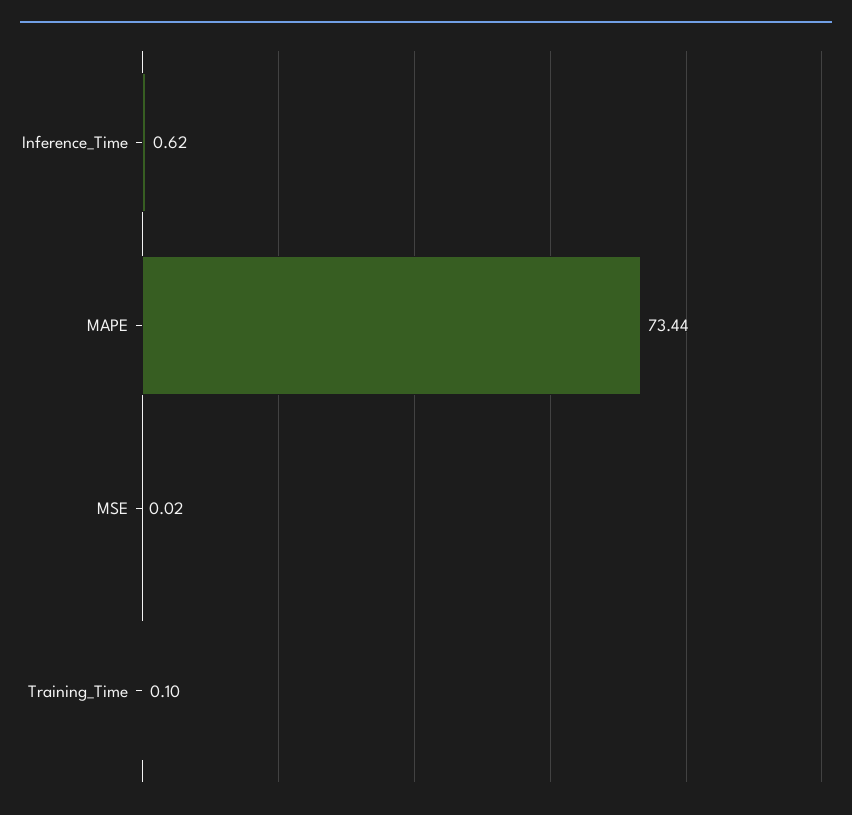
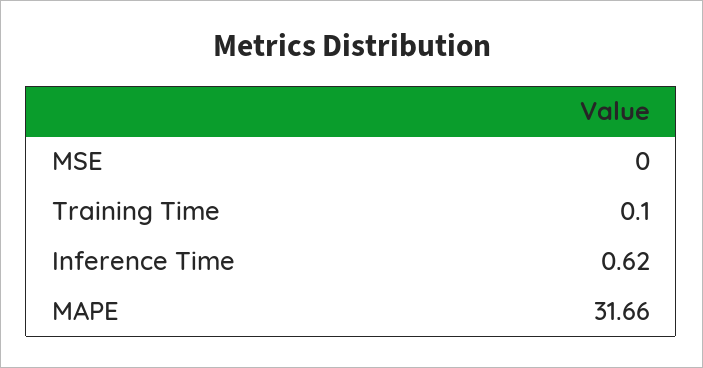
  {
    "Inference_Time": 0.62,
-   "MAPE": 73.44,
+   "MAPE": 31.66,
-   "MSE": 0.02,
+   "MSE": 0,
    "Training_Time": 0.1
  }

